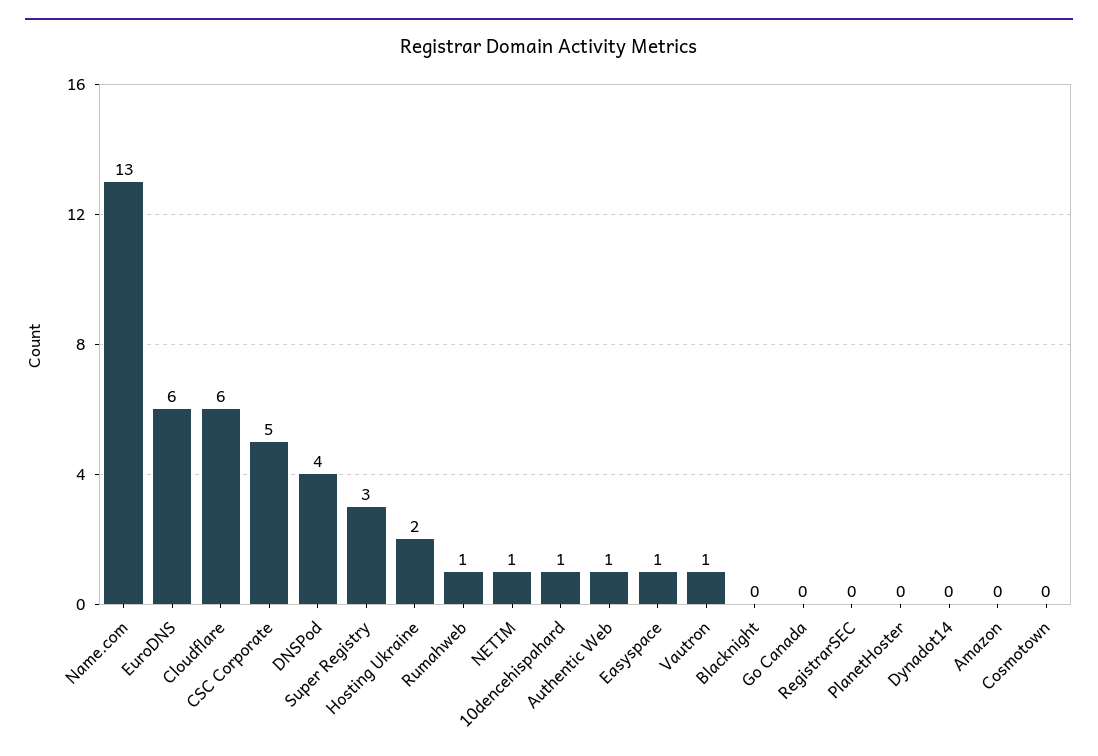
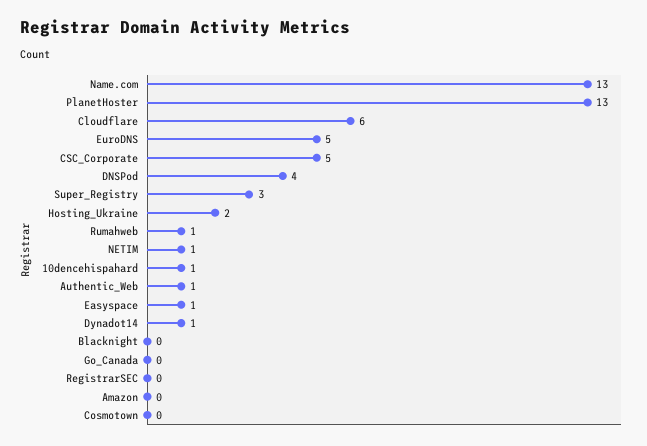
  {
    "Name.com": 13,
-   "EuroDNS": 6,
+   "EuroDNS": 5,
    "Cloudflare": 6,
    "CSC Corporate": 5,
    "DNSPod": 4,
    "Super Registry": 3,
    "Hosting Ukraine": 2,
    "Rumahweb": 1,
    "NETIM": 1,
    "10dencehispahard": 1,
    "Authentic Web": 1,
    "Easyspace": 1,
-   "Vautron": 1,
    "Blacknight": 0,
    "Go Canada": 0,
    "RegistrarSEC": 0,
-   "PlanetHoster": 0,
+   "PlanetHoster": 13,
-   "Dynadot14": 0,
+   "Dynadot14": 1,
    "Amazon": 0,
    "Cosmotown": 0
  }

